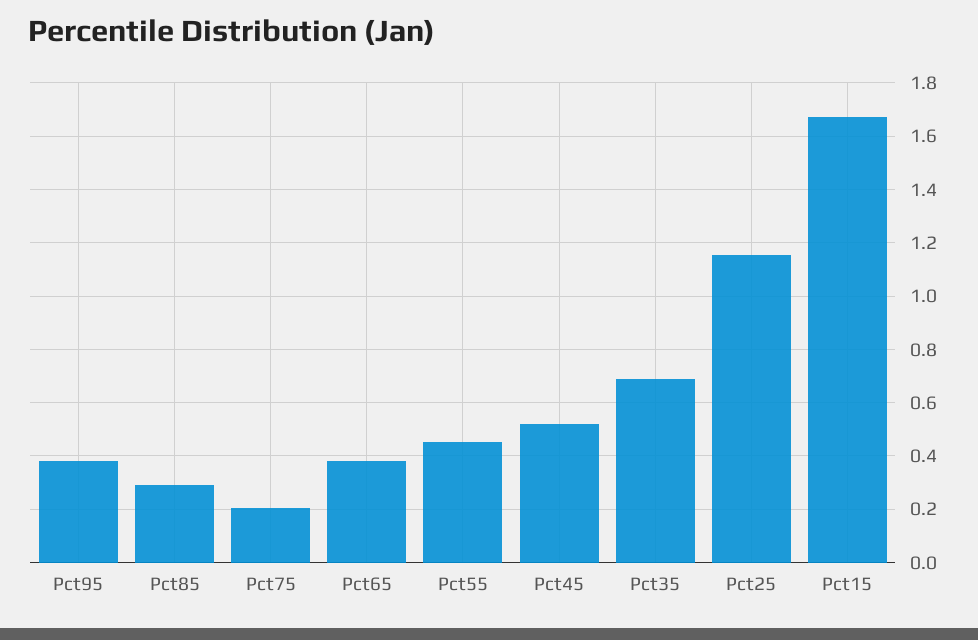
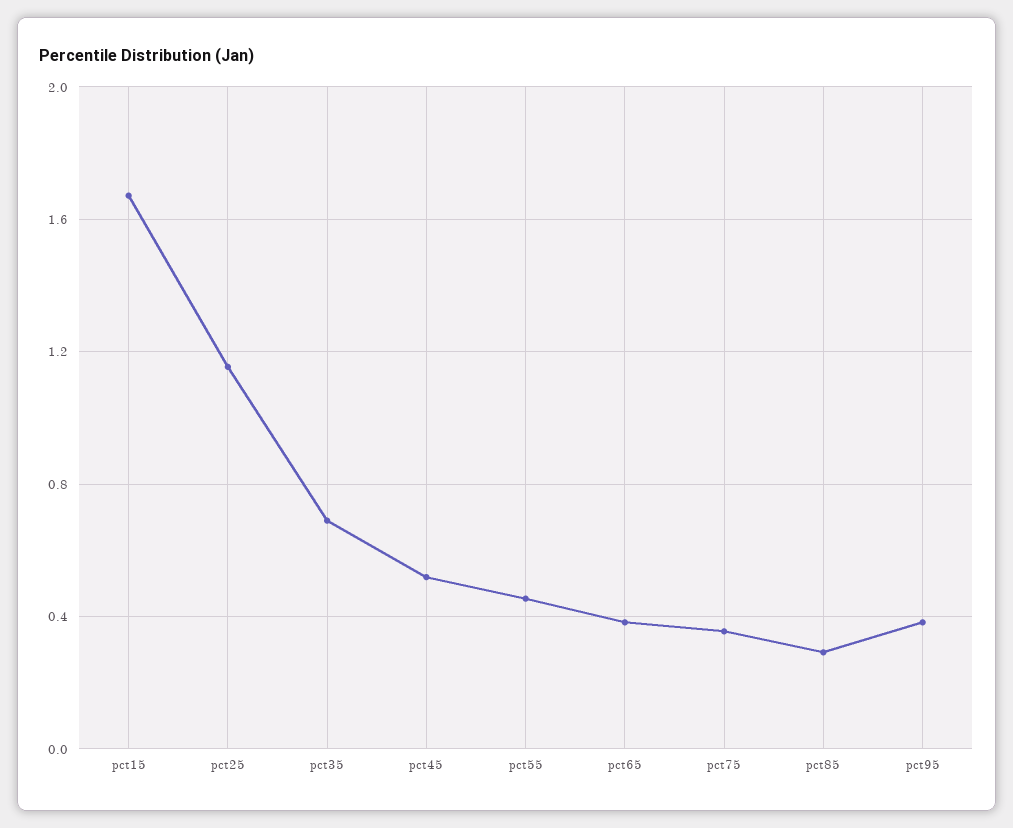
  {
    "Pct95": 0.375,
    "Pct85": 0.3,
-   "Pct75": 0.2,
+   "Pct75": 0.35,
    "Pct65": 0.375,
    "Pct55": 0.45,
    "Pct45": 0.525,
    "Pct35": 0.7,
    "Pct25": 1.15,
    "Pct15": 1.675
  }

